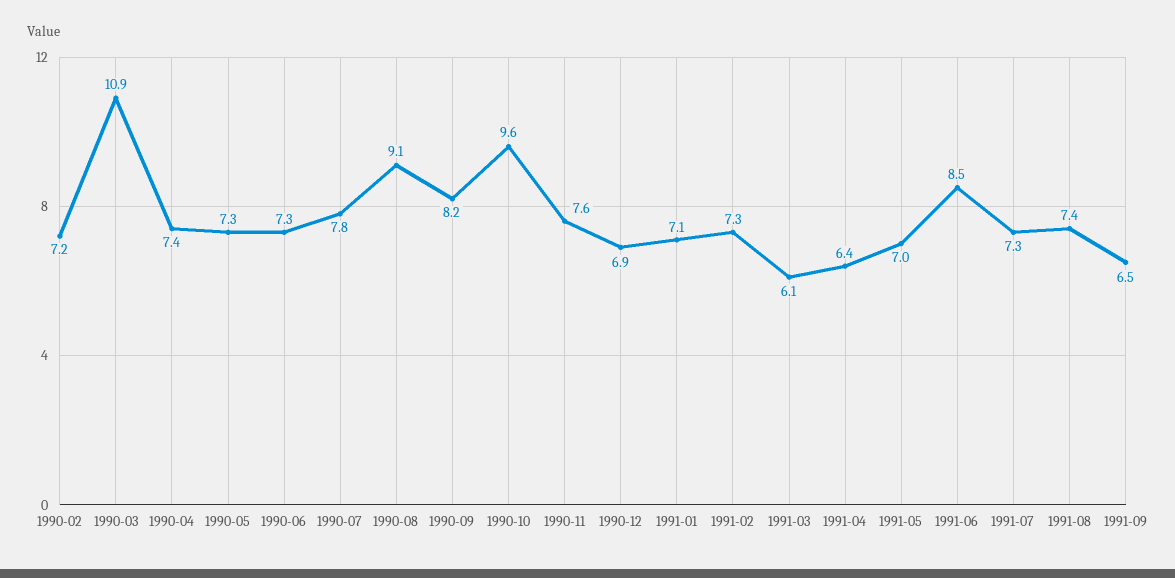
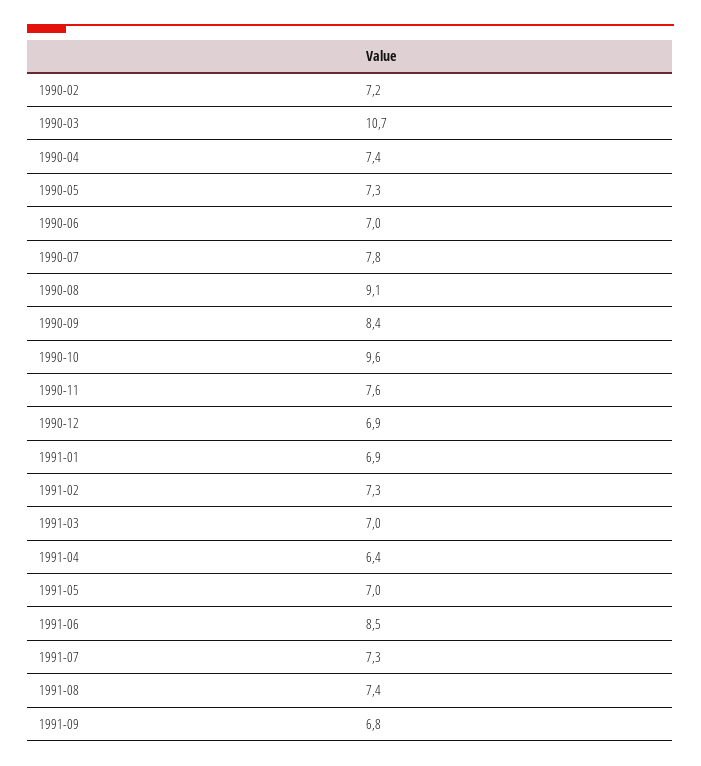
  {
    "1990-02": 7.2,
-   "1990-03": 10.9,
+   "1990-03": 10.7,
    "1990-04": 7.4,
    "1990-05": 7.3,
-   "1990-06": 7.3,
+   "1990-06": 7,
    "1990-07": 7.8,
    "1990-08": 9.1,
-   "1990-09": 8.2,
+   "1990-09": 8.4,
    "1990-10": 9.6,
    "1990-11": 7.6,
    "1990-12": 6.9,
-   "1991-01": 7.1,
+   "1991-01": 6.9,
    "1991-02": 7.3,
-   "1991-03": 6.1,
+   "1991-03": 7,
    "1991-04": 6.4,
    "1991-05": 7,
    "1991-06": 8.5,
    "1991-07": 7.3,
    "1991-08": 7.4,
-   "1991-09": 6.5
+   "1991-09": 6.8
  }

